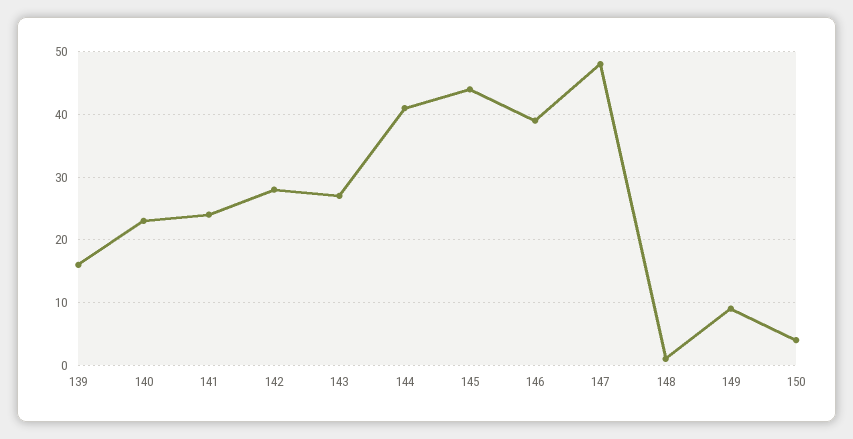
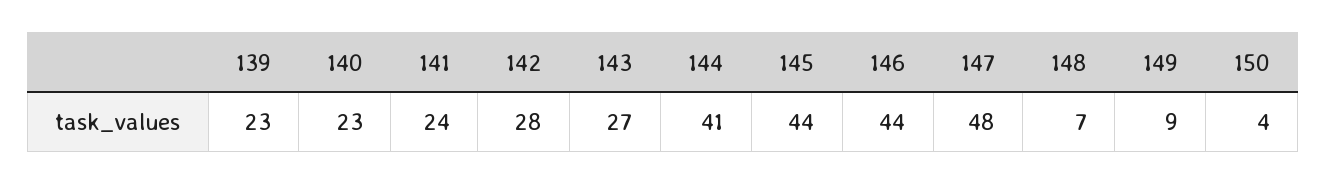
  {
-   "139": 16,
+   "139": 23,
    "140": 23,
    "141": 24,
    "142": 28,
    "143": 27,
    "144": 41,
    "145": 44,
-   "146": 39,
+   "146": 44,
    "147": 48,
-   "148": 1,
+   "148": 7,
    "149": 9,
    "150": 4
  }

